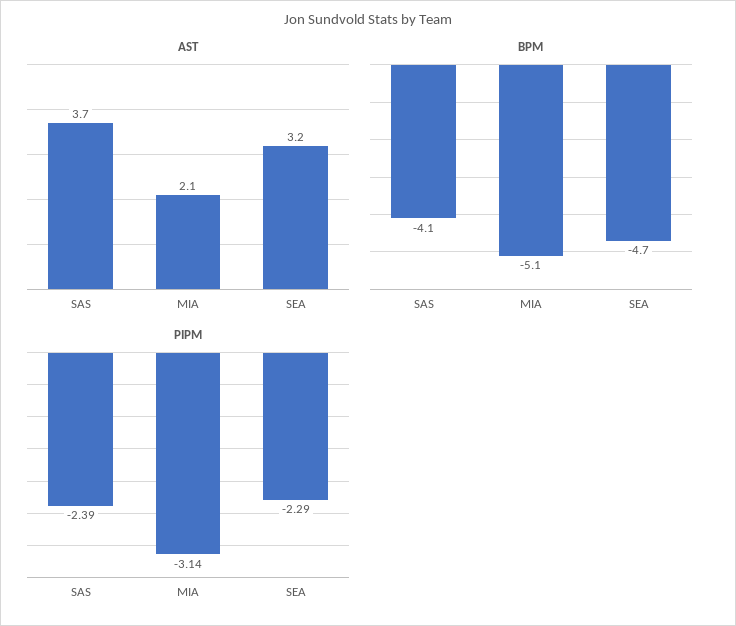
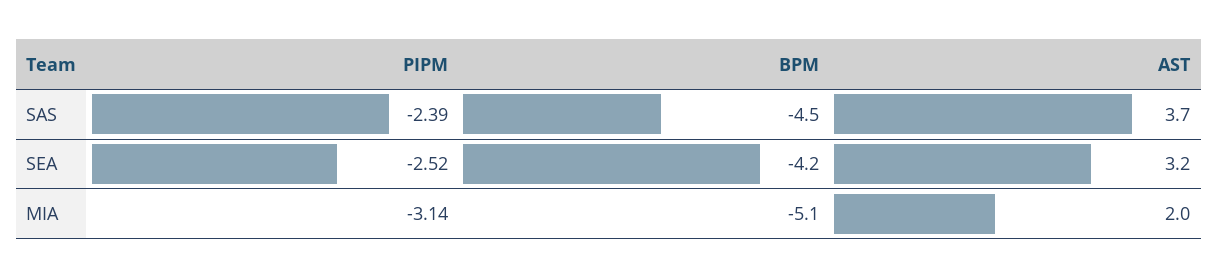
  {
    "AST": {
      "SAS": 3.7,
-     "MIA": 2.1,
+     "MIA": 2,
      "SEA": 3.2
    },
    "BPM": {
-     "SAS": -4.1,
+     "SAS": -4.5,
      "MIA": -5.1,
-     "SEA": -4.7
+     "SEA": -4.2
    },
    "PIPM": {
      "SAS": -2.39,
      "MIA": -3.14,
-     "SEA": -2.29
+     "SEA": -2.52
    }
  }

